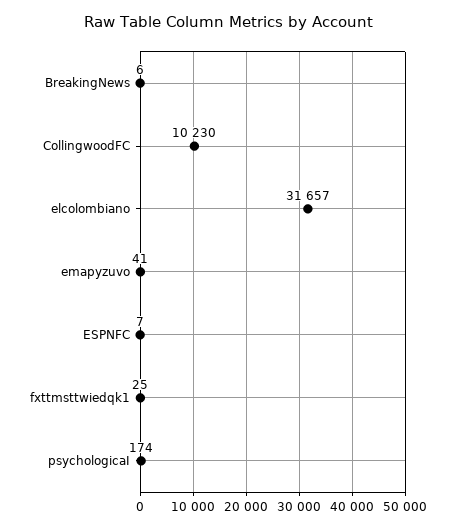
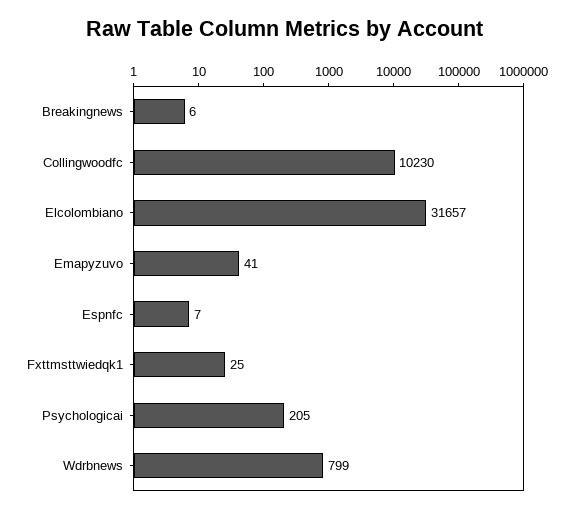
  {
    "BreakingNews": 6,
    "CollingwoodFC": 10230,
    "elcolombiano": 31657,
    "emapyzuvo": 41,
    "ESPNFC": 7,
    "fxttmsttwiedqk1": 25,
-   "psychologicaI": 174
+   "psychologicaI": 205,
+   "Wdrbnews": 799
  }

